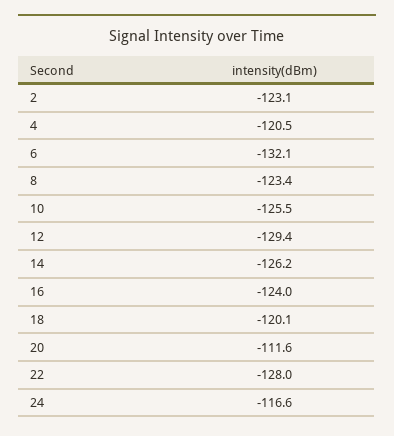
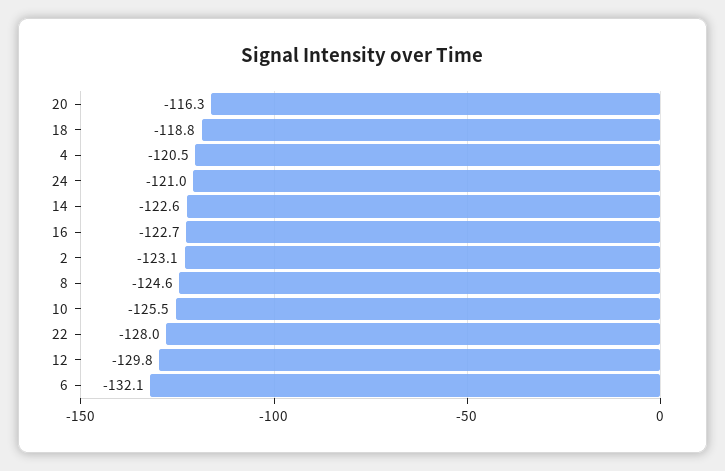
  {
    "2": -123.1,
    "4": -120.5,
    "6": -132.1,
-   "8": -123.4,
+   "8": -124.6,
    "10": -125.5,
-   "12": -129.4,
+   "12": -129.8,
-   "14": -126.2,
+   "14": -122.6,
-   "16": -124,
+   "16": -122.7,
-   "18": -120.1,
+   "18": -118.8,
-   "20": -111.6,
+   "20": -116.3,
    "22": -128,
-   "24": -116.6
+   "24": -121
  }

